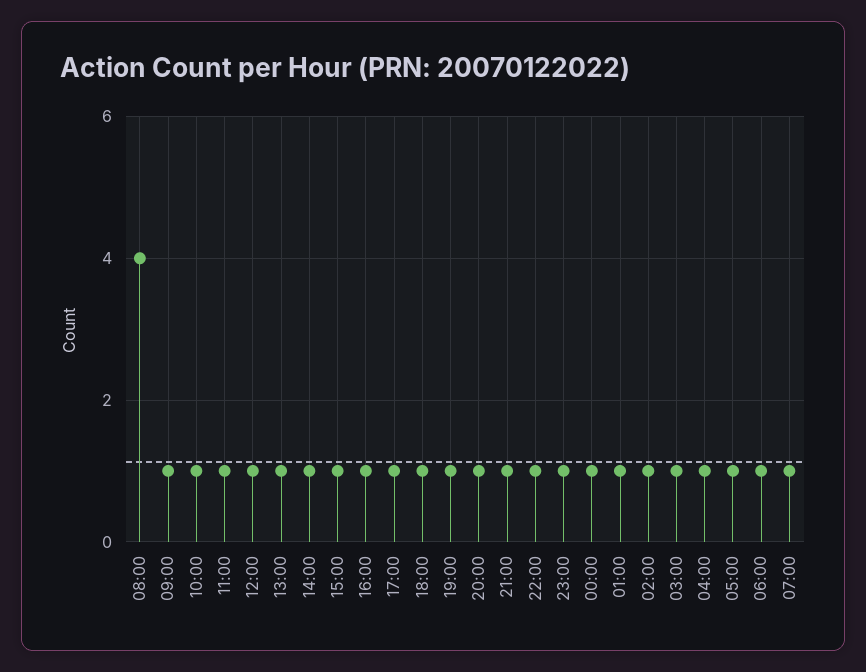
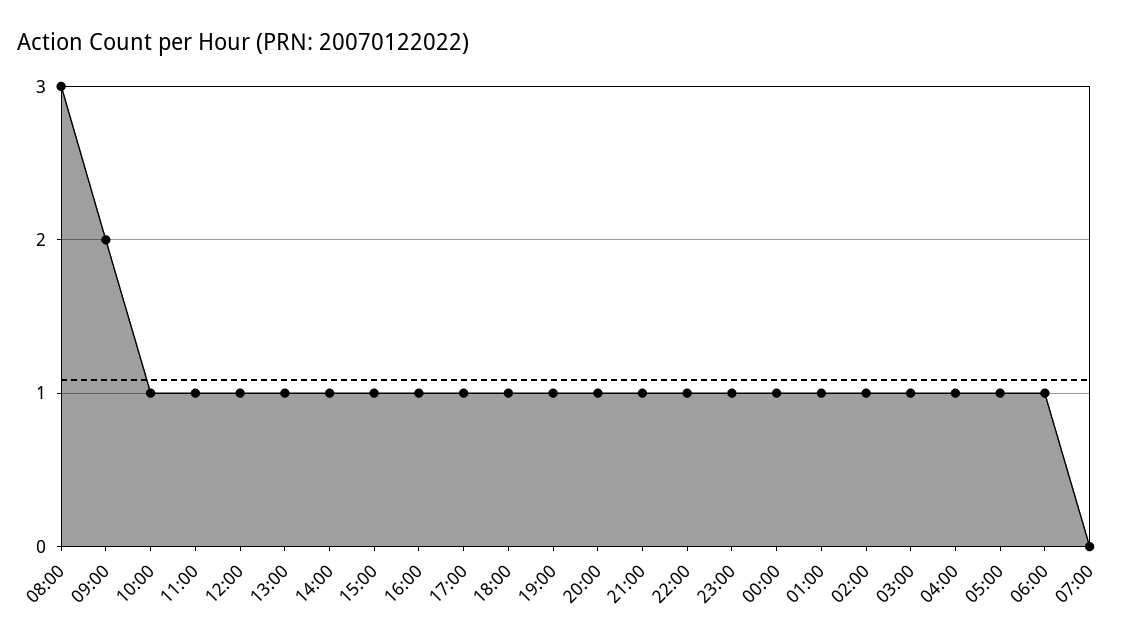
  {
-   "08:00": 4,
+   "08:00": 3,
-   "09:00": 1,
+   "09:00": 2,
    "10:00": 1,
    "11:00": 1,
    "12:00": 1,
    "13:00": 1,
    "14:00": 1,
    "15:00": 1,
    "16:00": 1,
    "17:00": 1,
    "18:00": 1,
    "19:00": 1,
    "20:00": 1,
    "21:00": 1,
    "22:00": 1,
    "23:00": 1,
    "00:00": 1,
    "01:00": 1,
    "02:00": 1,
    "03:00": 1,
    "04:00": 1,
    "05:00": 1,
    "06:00": 1,
-   "07:00": 1
+   "07:00": 0
  }

